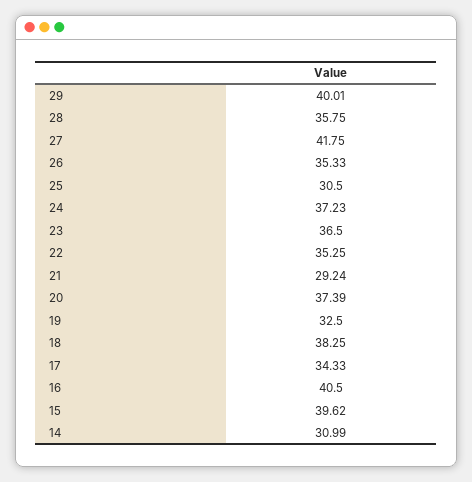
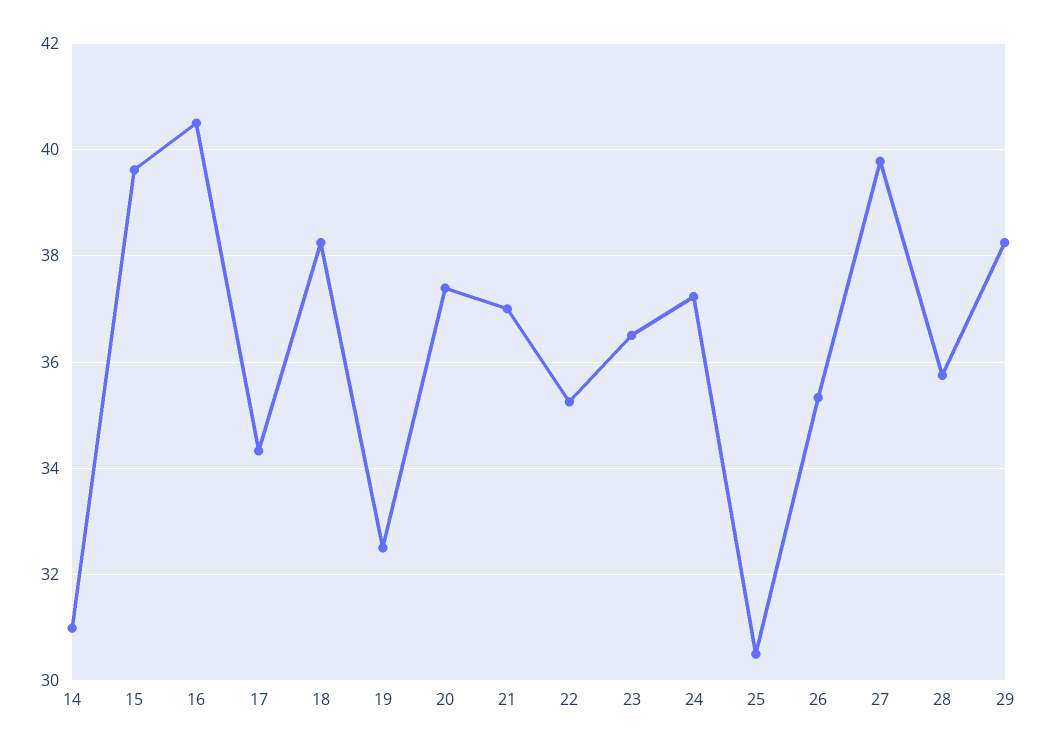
  {
-   "29": 40.01,
+   "29": 38.2,
    "28": 35.75,
-   "27": 41.75,
+   "27": 39.8,
    "26": 35.33,
    "25": 30.5,
    "24": 37.23,
    "23": 36.5,
    "22": 35.25,
-   "21": 29.24,
+   "21": 37,
    "20": 37.39,
    "19": 32.5,
    "18": 38.25,
    "17": 34.33,
    "16": 40.5,
    "15": 39.62,
    "14": 30.99
  }

